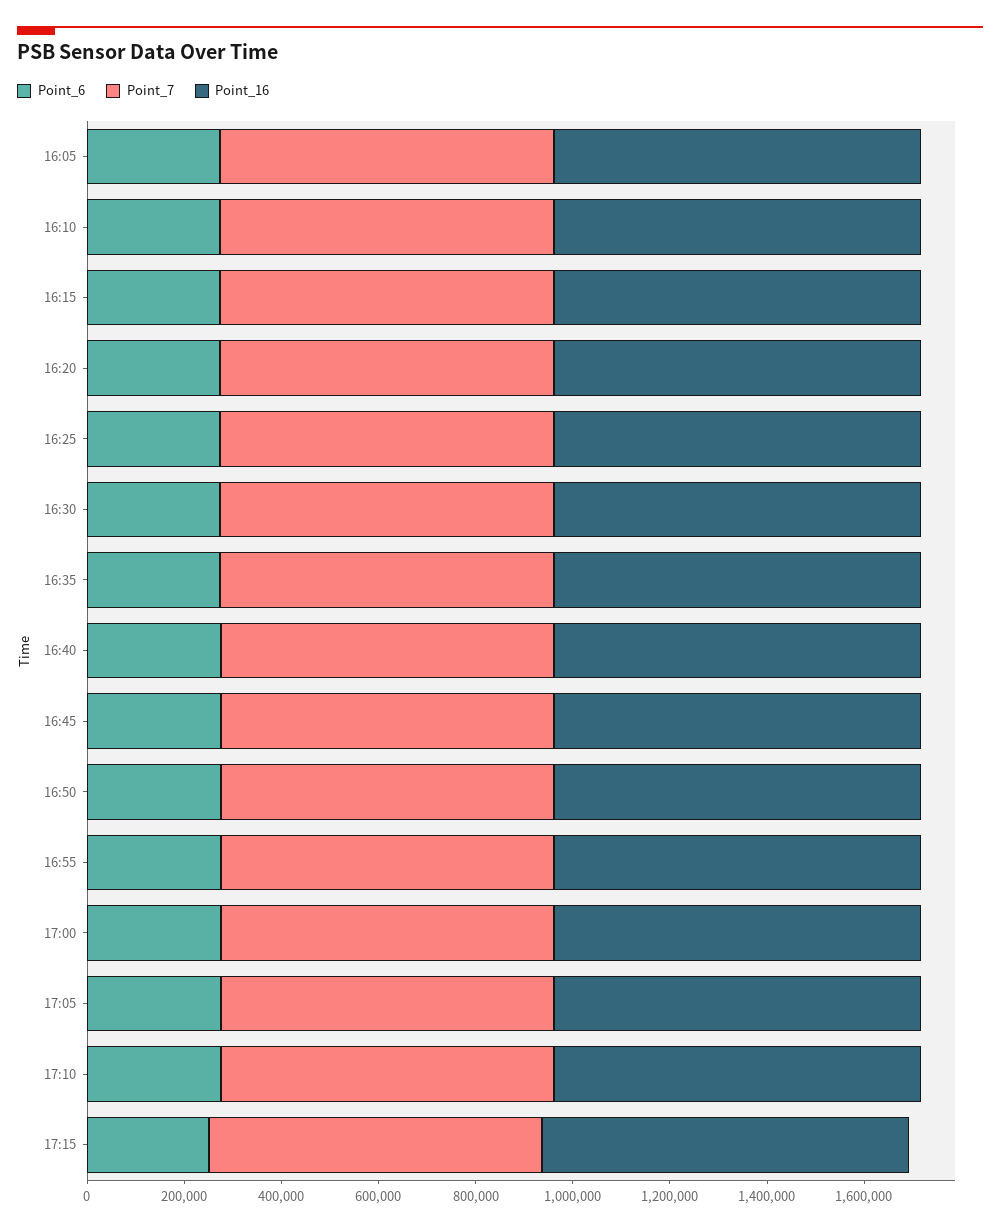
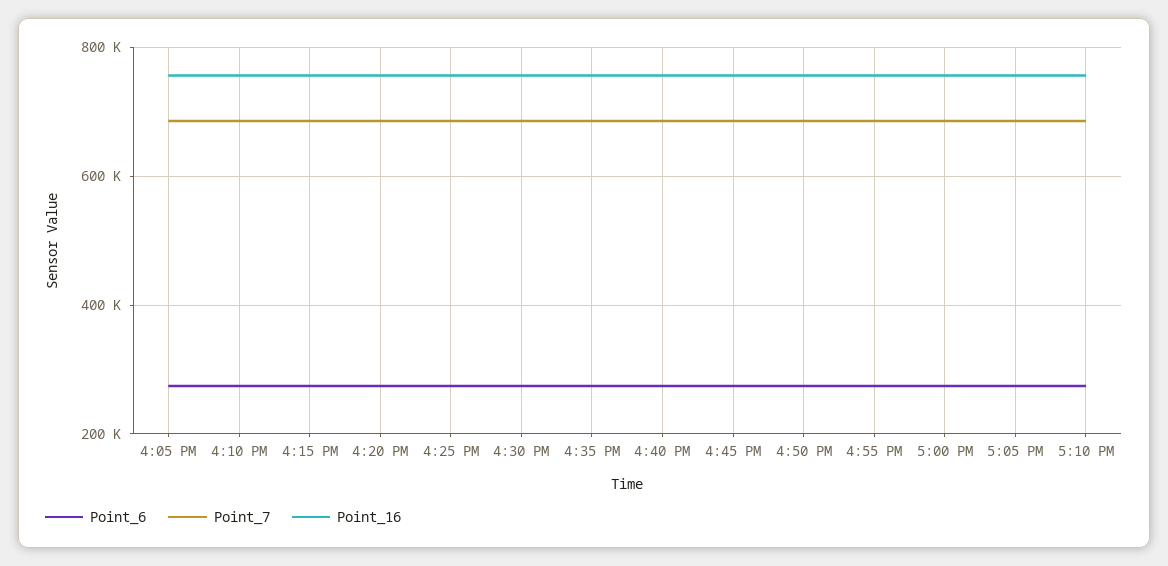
  {
    "Point_6": {
      "16:05": 280000,
      "16:10": 280000,
      "16:15": 280000,
      "16:20": 280000,
      "16:25": 280000,
      "16:30": 280000,
      "16:35": 280000,
      "16:40": 280000,
      "16:45": 280000,
      "16:50": 280000,
      "16:55": 280000,
      "17:00": 280000,
      "17:05": 280000,
-     "17:10": 280000,
+     "17:10": 280000
-     "17:15": 250000
    },
    "Point_7": {
      "16:05": 680000,
      "16:10": 680000,
      "16:15": 680000,
      "16:20": 680000,
      "16:25": 680000,
      "16:30": 680000,
      "16:35": 680000,
      "16:40": 680000,
      "16:45": 680000,
      "16:50": 680000,
      "16:55": 680000,
      "17:00": 680000,
      "17:05": 680000,
-     "17:10": 680000,
+     "17:10": 680000
-     "17:15": 700000
    },
    "Point_16": {
      "16:05": 760000,
      "16:10": 760000,
      "16:15": 760000,
      "16:20": 760000,
      "16:25": 760000,
      "16:30": 760000,
      "16:35": 760000,
      "16:40": 760000,
      "16:45": 760000,
      "16:50": 760000,
      "16:55": 760000,
      "17:00": 760000,
      "17:05": 760000,
-     "17:10": 760000,
+     "17:10": 760000
-     "17:15": 750000
    }
  }

